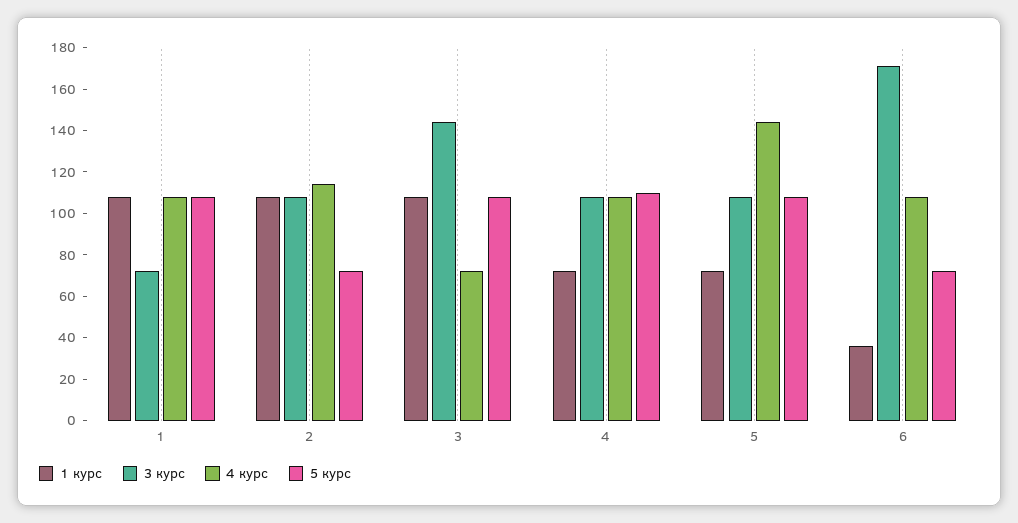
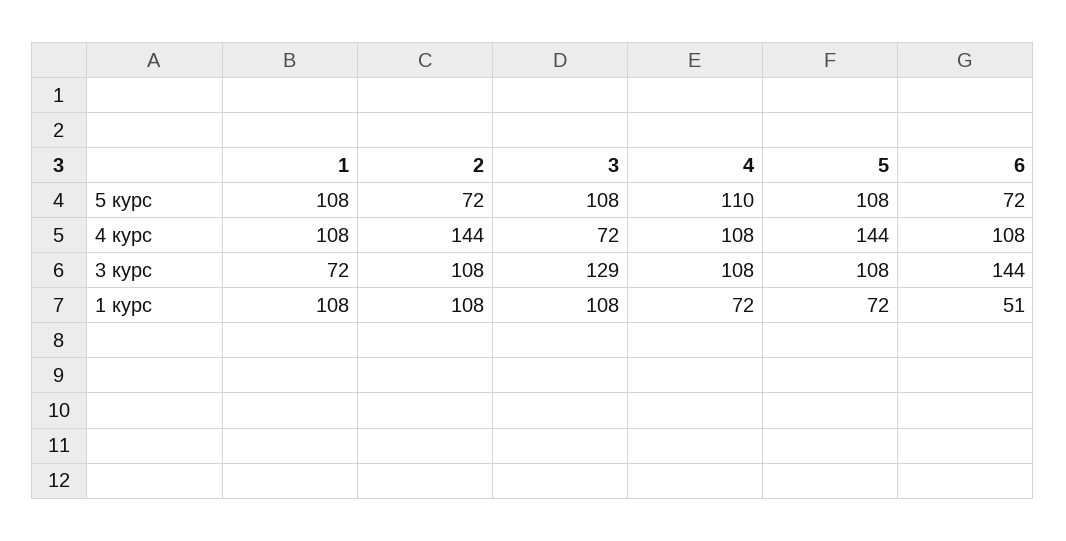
  {
    "1 курс": {
      "1": 108,
      "2": 108,
      "3": 108,
      "4": 72,
      "5": 72,
-     "6": 35
+     "6": 51
    },
    "3 курс": {
      "1": 72,
      "2": 108,
-     "3": 145,
+     "3": 129,
      "4": 108,
      "5": 108,
-     "6": 170
+     "6": 144
    },
    "4 курс": {
      "1": 108,
-     "2": 115,
+     "2": 144,
      "3": 72,
      "4": 108,
      "5": 144,
      "6": 108
    },
    "5 курс": {
      "1": 108,
      "2": 72,
      "3": 108,
      "4": 110,
      "5": 108,
      "6": 72
    }
  }

